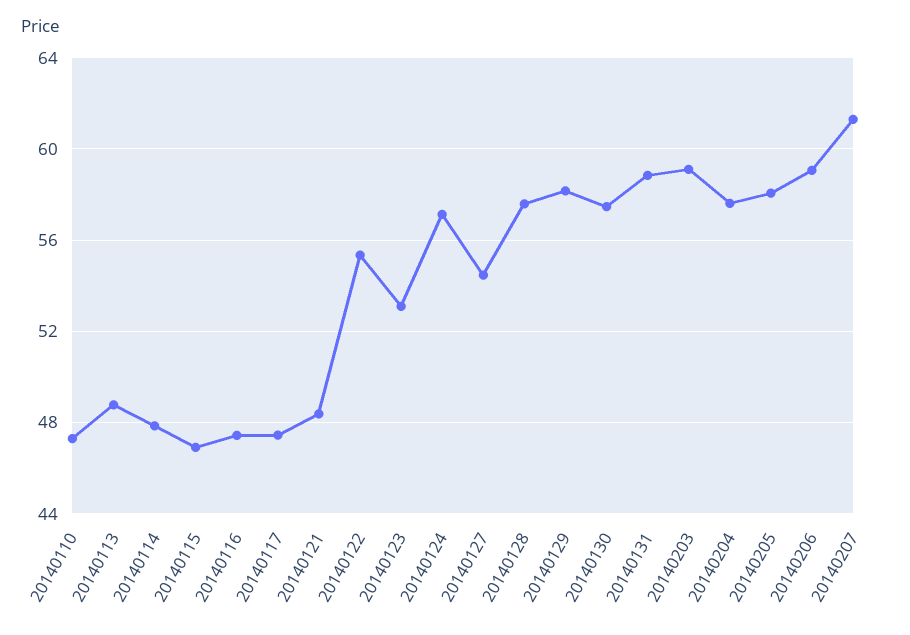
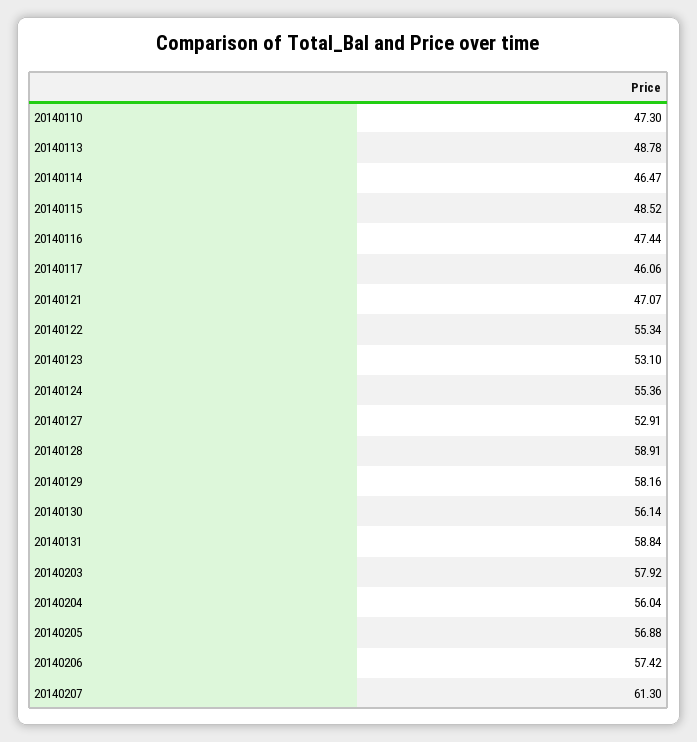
  {
    "20140110": 47.3,
    "20140113": 48.78,
-   "20140114": 48,
+   "20140114": 46.47,
-   "20140115": 47,
+   "20140115": 48.52,
    "20140116": 47.44,
-   "20140117": 47.5,
+   "20140117": 46.06,
-   "20140121": 48.5,
+   "20140121": 47.07,
    "20140122": 55.34,
    "20140123": 53.1,
-   "20140124": 57,
+   "20140124": 55.36,
-   "20140127": 54.5,
+   "20140127": 52.91,
-   "20140128": 57.5,
+   "20140128": 58.91,
    "20140129": 58.16,
-   "20140130": 57.5,
+   "20140130": 56.14,
    "20140131": 58.84,
-   "20140203": 59,
+   "20140203": 57.92,
-   "20140204": 57.5,
+   "20140204": 56.04,
-   "20140205": 58,
+   "20140205": 56.88,
-   "20140206": 59,
+   "20140206": 57.42,
    "20140207": 61.3
  }

